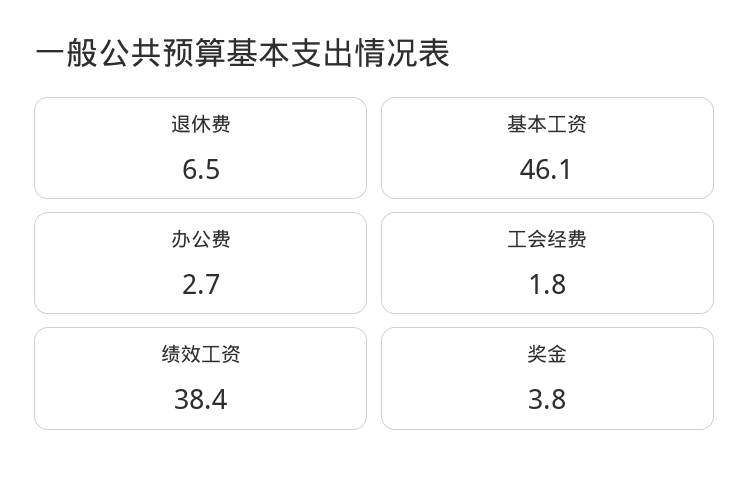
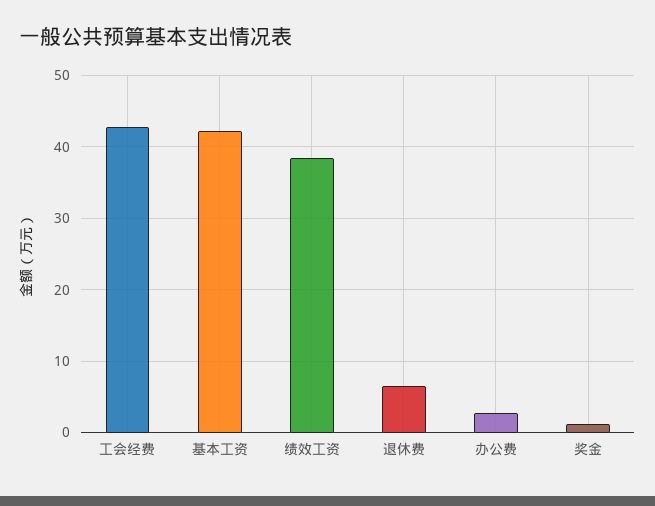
  {
    "退休费": 6.5,
-   "基本工资": 46.1,
+   "基本工资": 42,
    "办公费": 2.7,
-   "工会经费": 1.8,
+   "工会经费": 43,
    "绩效工资": 38.4,
-   "奖金": 3.8
+   "奖金": 1
  }

